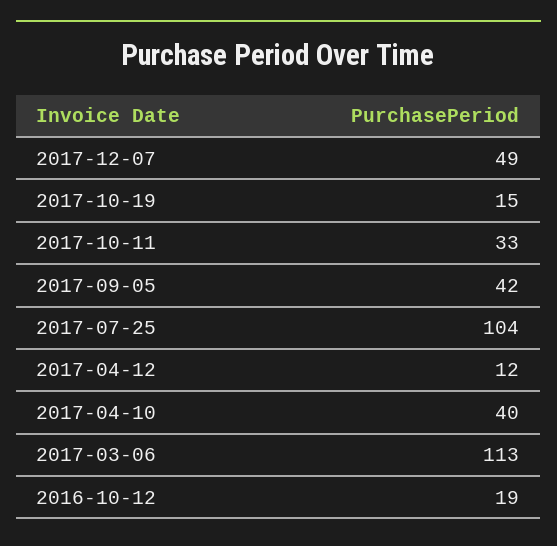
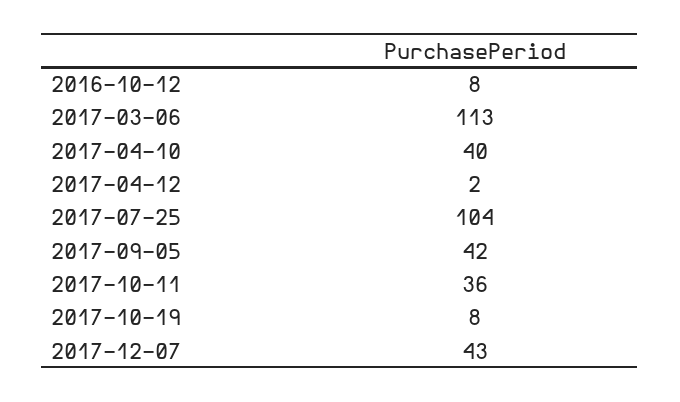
  {
-   "2017-12-07": 49,
+   "2017-12-07": 43,
-   "2017-10-19": 15,
+   "2017-10-19": 8,
-   "2017-10-11": 33,
+   "2017-10-11": 36,
    "2017-09-05": 42,
    "2017-07-25": 104,
-   "2017-04-12": 12,
+   "2017-04-12": 2,
    "2017-04-10": 40,
    "2017-03-06": 113,
-   "2016-10-12": 19
+   "2016-10-12": 8
  }

